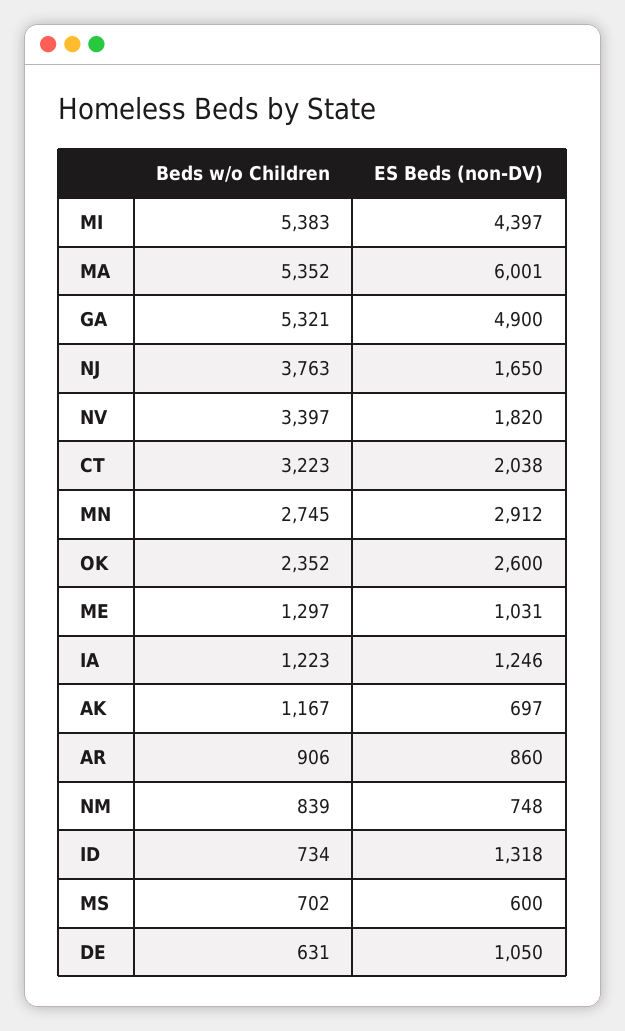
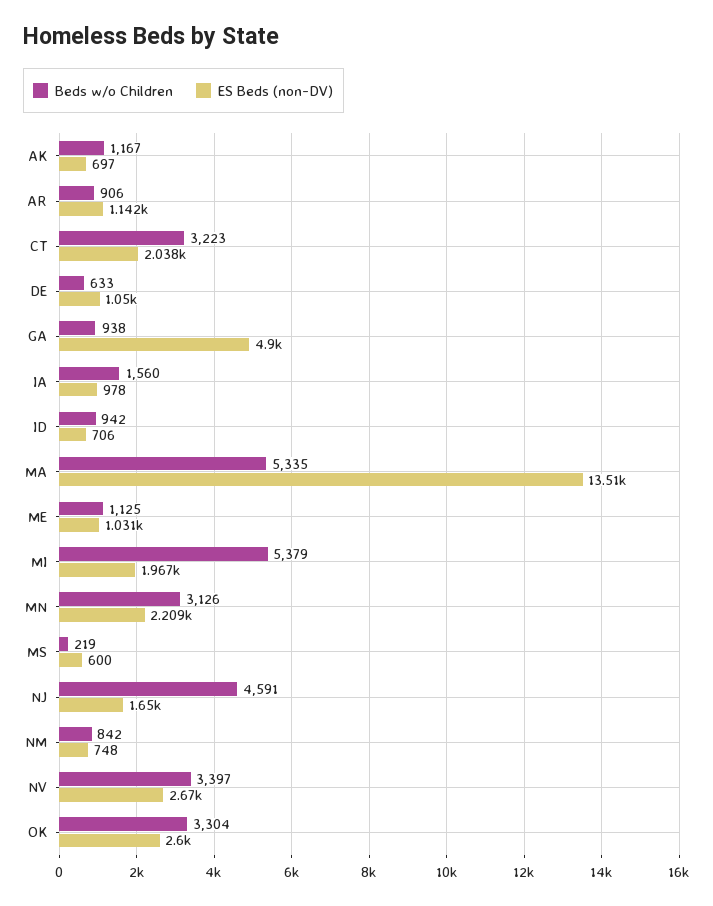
  {
    "Beds w/o Children": {
-     "MI": 5383,
+     "MI": 5379,
-     "MA": 5352,
+     "MA": 5335,
-     "GA": 5321,
+     "GA": 938,
-     "NJ": 3763,
+     "NJ": 4591,
      "NV": 3397,
      "CT": 3223,
-     "MN": 2745,
+     "MN": 3126,
-     "OK": 2352,
+     "OK": 3304,
-     "ME": 1297,
+     "ME": 1125,
-     "IA": 1223,
+     "IA": 1560,
      "AK": 1167,
      "AR": 906,
-     "NM": 839,
+     "NM": 842,
-     "ID": 734,
+     "ID": 942,
-     "MS": 702,
+     "MS": 219,
-     "DE": 631
+     "DE": 633
    },
    "ES Beds (non-DV)": {
-     "MI": 4397,
+     "MI": 1967,
-     "MA": 6001,
+     "MA": 13510,
      "GA": 4900,
      "NJ": 1650,
-     "NV": 1820,
+     "NV": 2670,
      "CT": 2038,
-     "MN": 2912,
+     "MN": 2209,
      "OK": 2600,
      "ME": 1031,
-     "IA": 1246,
+     "IA": 978,
      "AK": 697,
-     "AR": 860,
+     "AR": 1142,
      "NM": 748,
-     "ID": 1318,
+     "ID": 706,
      "MS": 600,
      "DE": 1050
    }
  }

